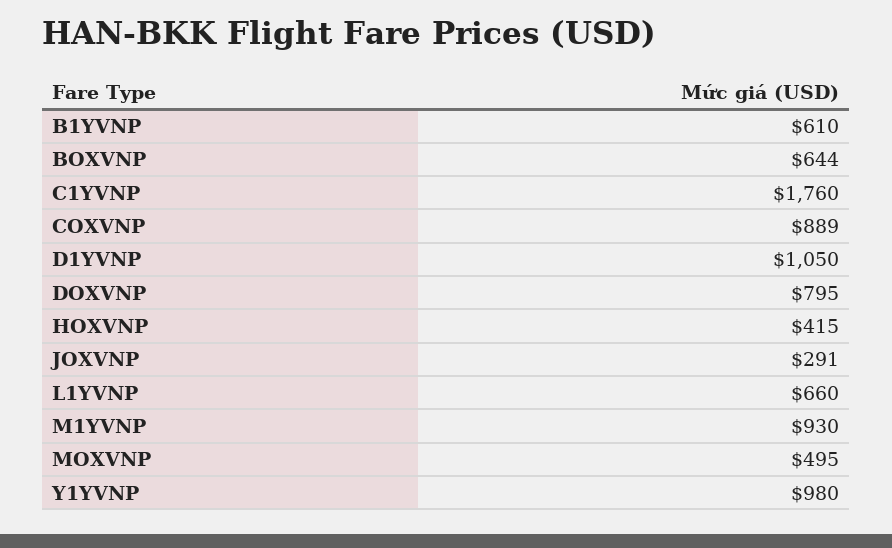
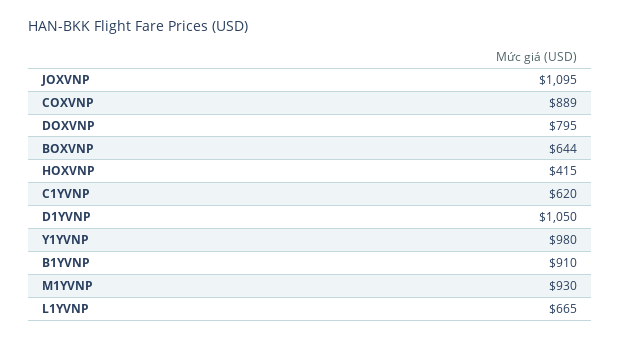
  {
-   "B1YVNP": 610,
+   "B1YVNP": 910,
    "BOXVNP": 644,
-   "C1YVNP": 1760,
+   "C1YVNP": 620,
    "COXVNP": 889,
    "D1YVNP": 1050,
    "DOXVNP": 795,
    "HOXVNP": 415,
-   "JOXVNP": 291,
+   "JOXVNP": 1095,
-   "L1YVNP": 660,
+   "L1YVNP": 665,
    "M1YVNP": 930,
-   "MOXVNP": 495,
    "Y1YVNP": 980
  }

